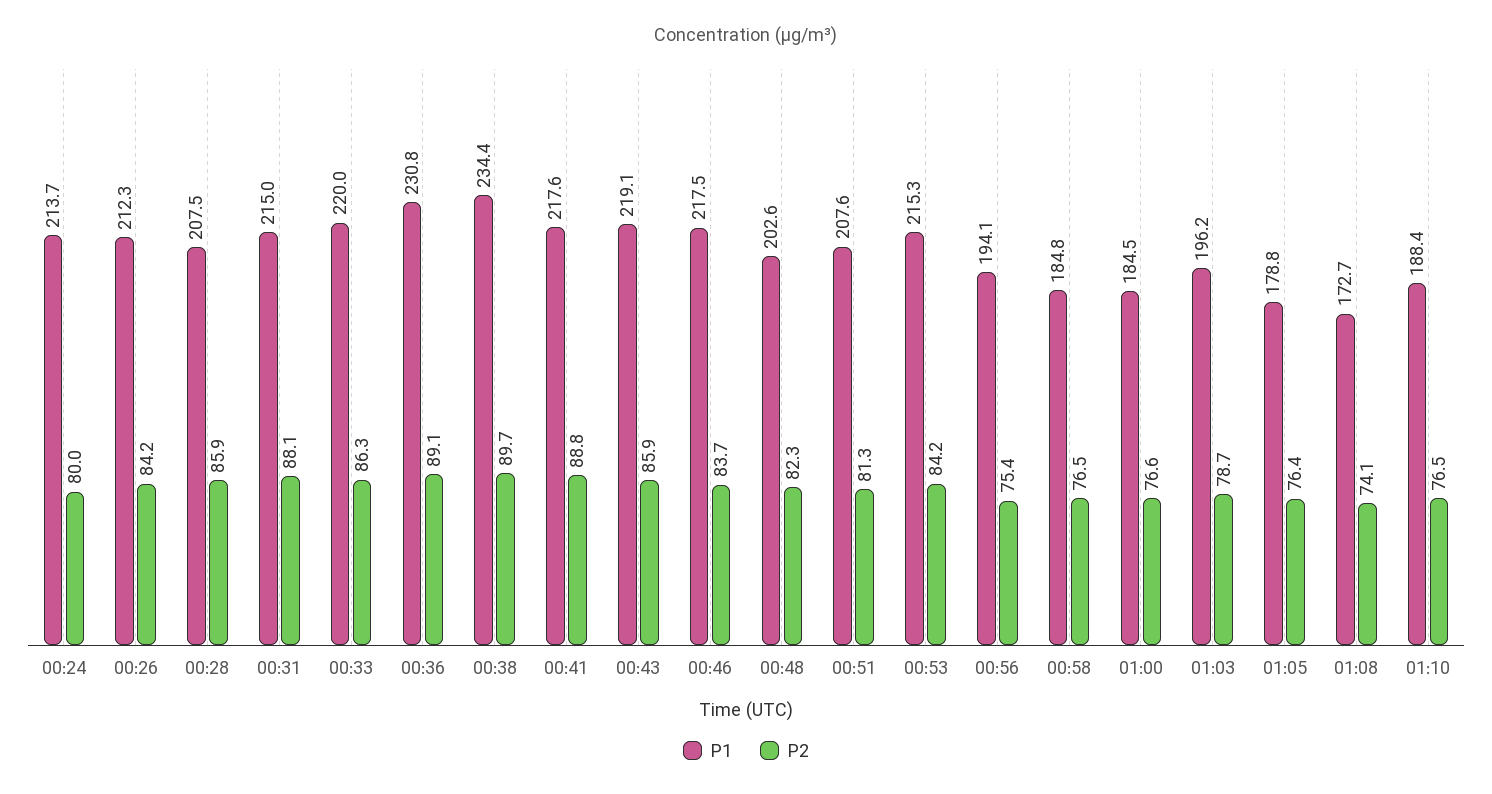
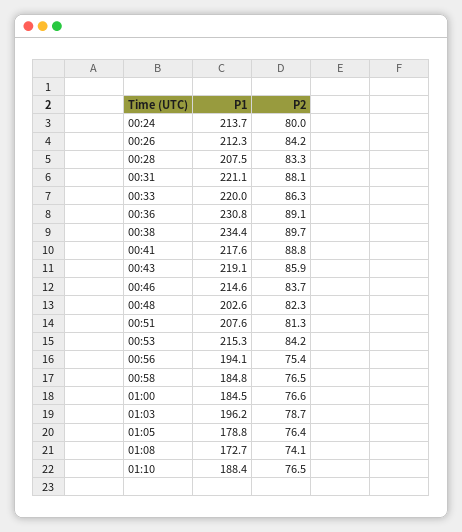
  {
    "P1": {
      "00:24": 213.7,
      "00:26": 212.3,
      "00:28": 207.5,
-     "00:31": 215,
+     "00:31": 221.1,
      "00:33": 220,
      "00:36": 230.8,
      "00:38": 234.4,
      "00:41": 217.6,
      "00:43": 219.1,
-     "00:46": 217.5,
+     "00:46": 214.6,
      "00:48": 202.6,
      "00:51": 207.6,
      "00:53": 215.3,
      "00:56": 194.1,
      "00:58": 184.8,
      "01:00": 184.5,
      "01:03": 196.2,
      "01:05": 178.8,
      "01:08": 172.7,
      "01:10": 188.4
    },
    "P2": {
      "00:24": 80,
      "00:26": 84.2,
-     "00:28": 85.9,
+     "00:28": 83.3,
      "00:31": 88.1,
      "00:33": 86.3,
      "00:36": 89.1,
      "00:38": 89.7,
      "00:41": 88.8,
      "00:43": 85.9,
      "00:46": 83.7,
      "00:48": 82.3,
      "00:51": 81.3,
      "00:53": 84.2,
      "00:56": 75.4,
      "00:58": 76.5,
      "01:00": 76.6,
      "01:03": 78.7,
      "01:05": 76.4,
      "01:08": 74.1,
      "01:10": 76.5
    }
  }

